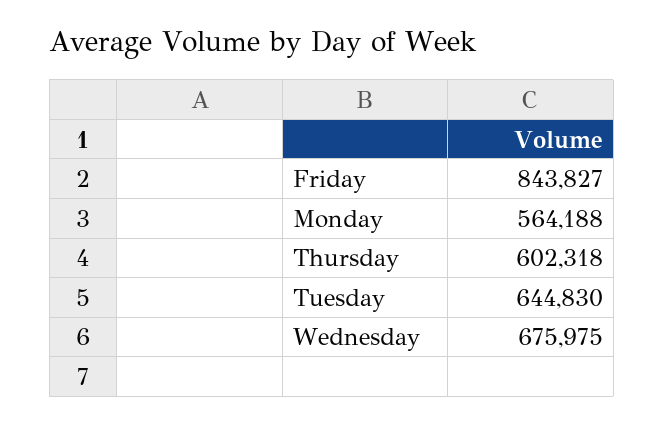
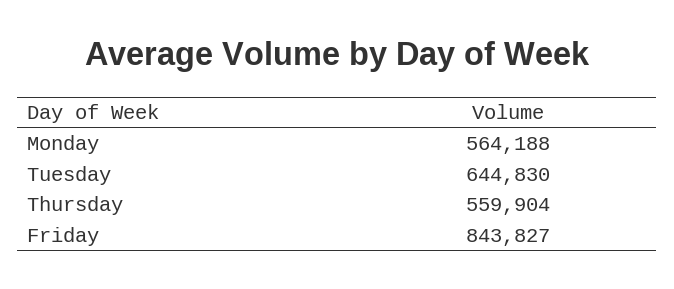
  {
    "Friday": 843827,
    "Monday": 564188,
-   "Thursday": 602318,
+   "Thursday": 559904,
-   "Tuesday": 644830,
+   "Tuesday": 644830
-   "Wednesday": 675975
  }

